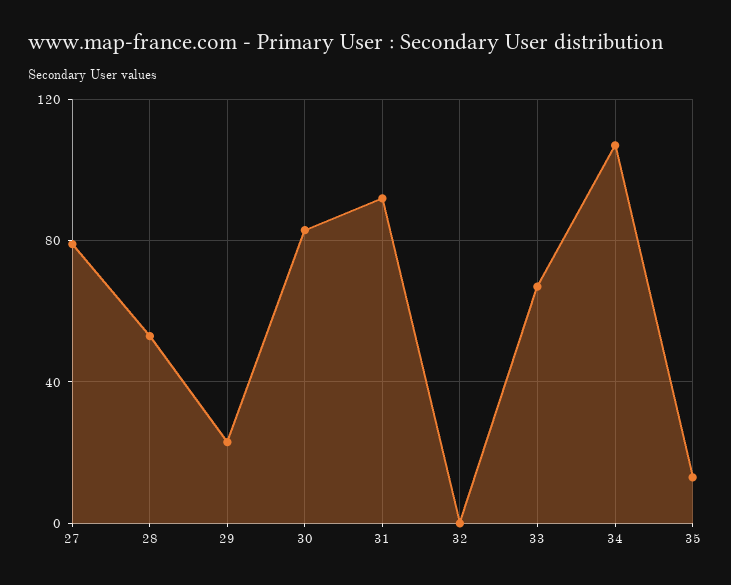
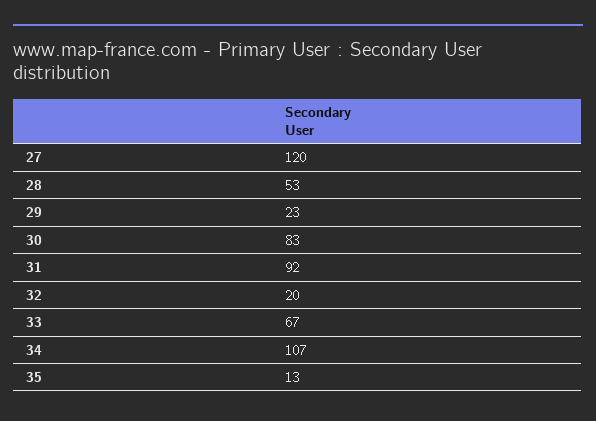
  {
-   "27": 80,
+   "27": 120,
    "28": 53,
    "29": 23,
    "30": 83,
    "31": 92,
-   "32": 0,
+   "32": 20,
    "33": 67,
    "34": 107,
    "35": 13
  }

